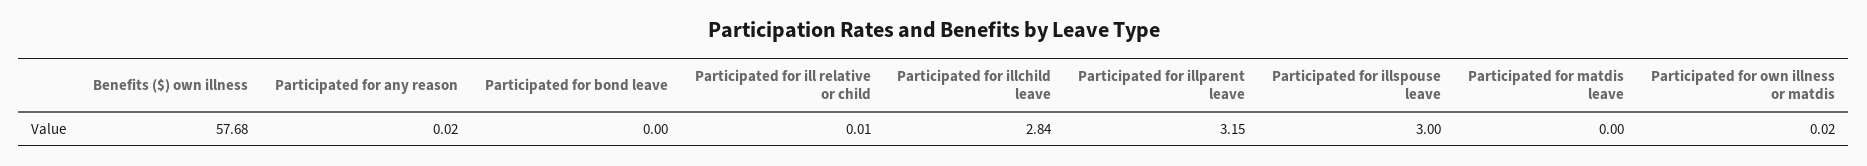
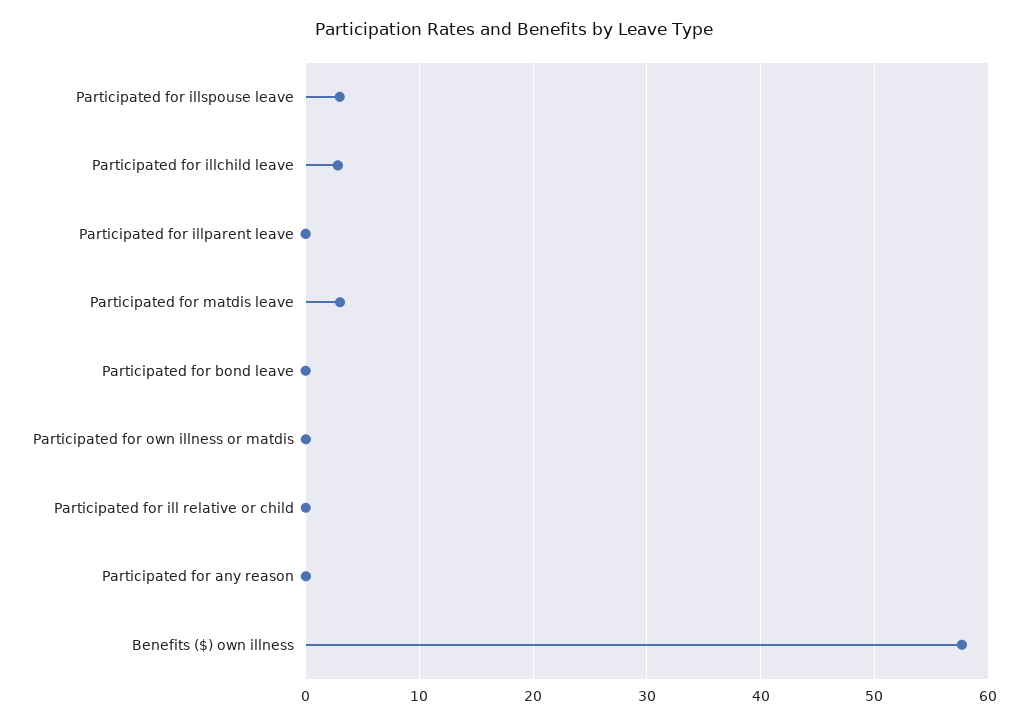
  {
    "Benefits ($) own illness": 57.68,
    "Participated for any reason": 0.02,
    "Participated for bond leave": 0,
    "Participated for ill relative or child": 0.01,
    "Participated for illchild leave": 2.84,
-   "Participated for illparent leave": 3.15,
+   "Participated for illparent leave": 0,
    "Participated for illspouse leave": 3,
-   "Participated for matdis leave": 0,
+   "Participated for matdis leave": 3,
    "Participated for own illness or matdis": 0.02
  }

